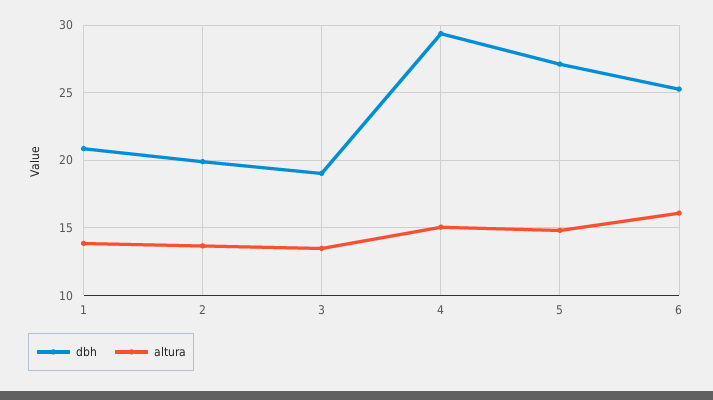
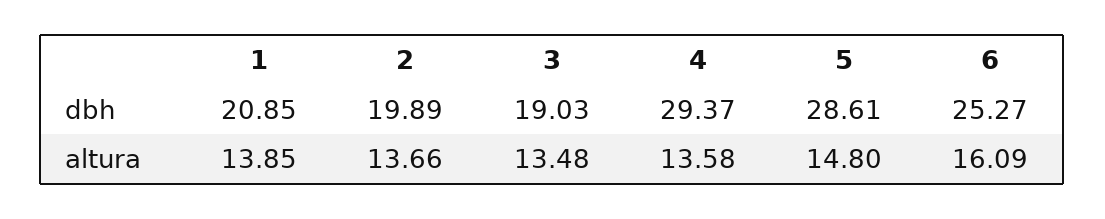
  {
    "dbh": {
      "1": 20.85,
      "2": 19.89,
      "3": 19.03,
      "4": 29.37,
-     "5": 27,
+     "5": 28.61,
      "6": 25.27
    },
    "altura": {
      "1": 13.85,
      "2": 13.66,
      "3": 13.48,
-     "4": 15,
+     "4": 13.58,
      "5": 14.8,
      "6": 16.09
    }
  }

